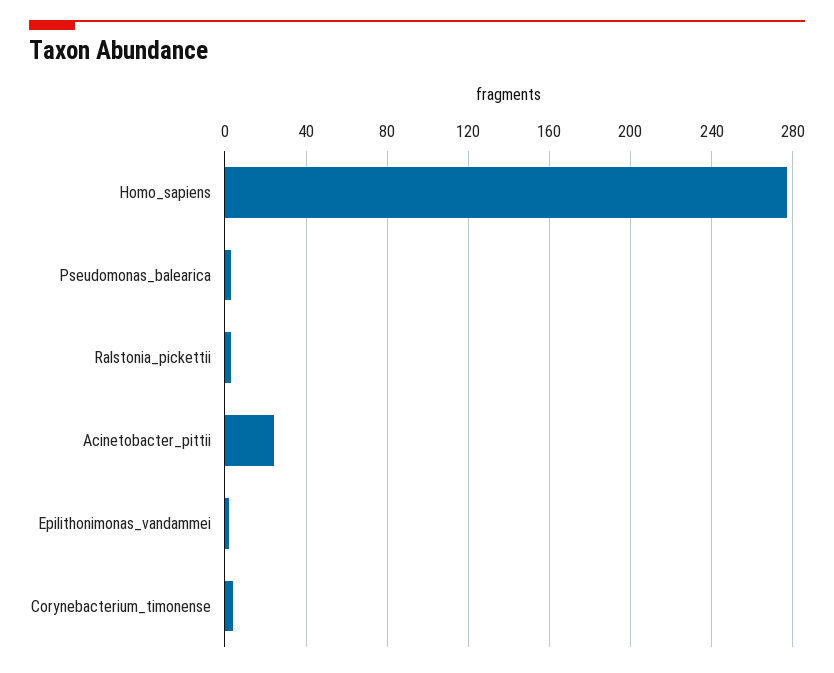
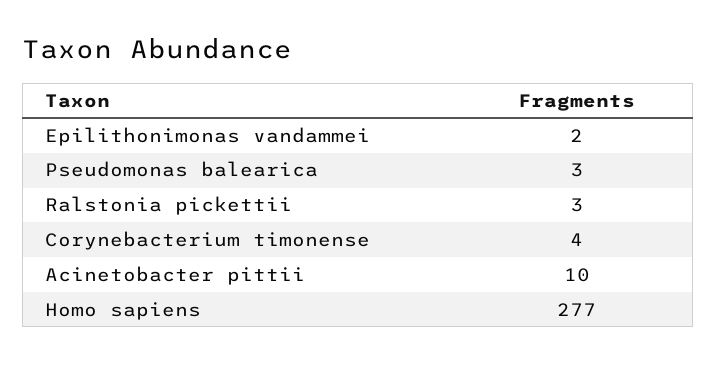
  {
    "Homo_sapiens": 277,
    "Pseudomonas_balearica": 3,
    "Ralstonia_pickettii": 3,
-   "Acinetobacter_pittii": 25,
+   "Acinetobacter_pittii": 10,
    "Epilithonimonas_vandammei": 2,
    "Corynebacterium_timonense": 4
  }

